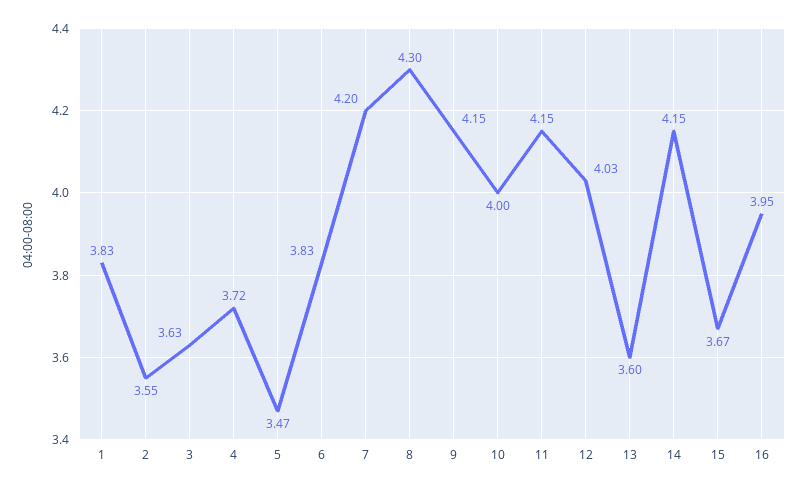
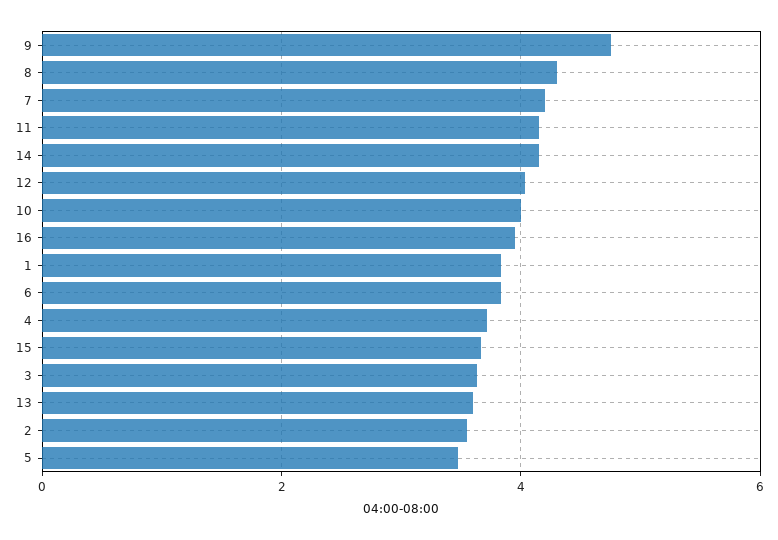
  {
    "1": 3.83,
    "2": 3.55,
    "3": 3.63,
    "4": 3.72,
    "5": 3.47,
    "6": 3.83,
    "7": 4.2,
    "8": 4.3,
-   "9": 4.15,
+   "9": 4.8,
    "10": 4,
    "11": 4.15,
    "12": 4.03,
    "13": 3.6,
    "14": 4.15,
    "15": 3.67,
    "16": 3.95
  }

